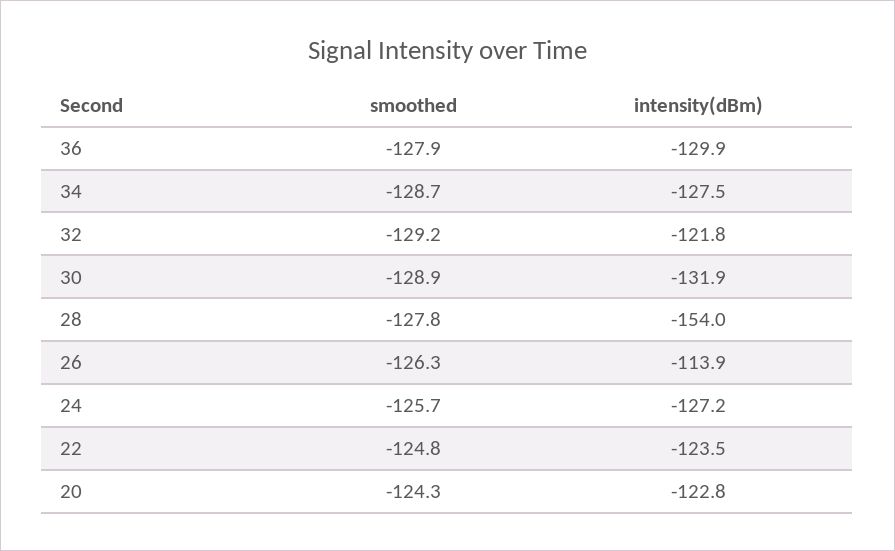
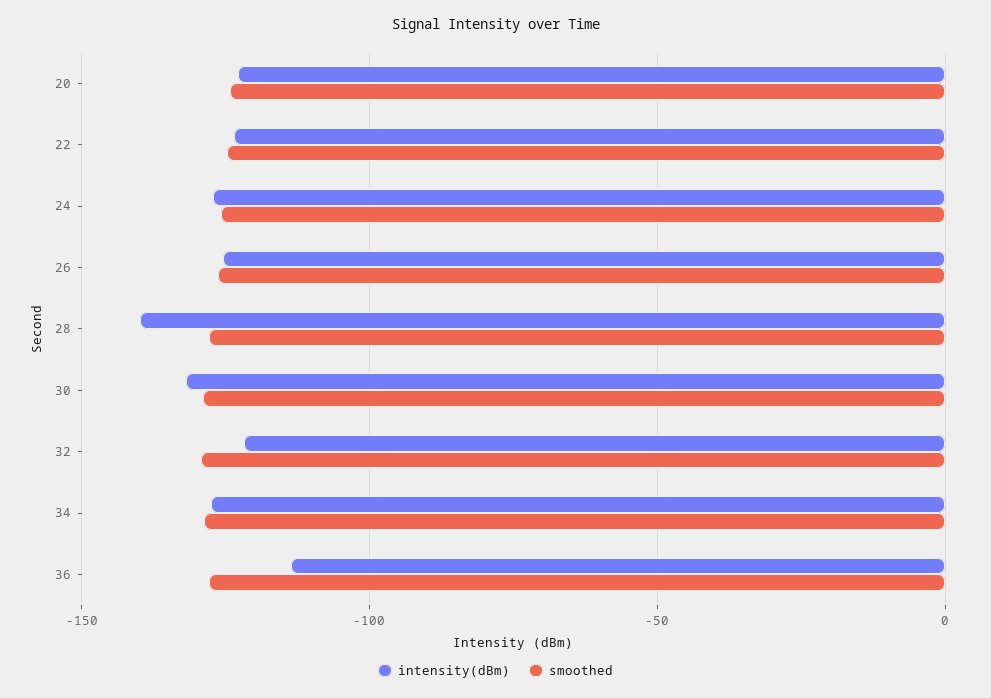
  {
    "smoothed": {
      "36": -127.9,
      "34": -128.7,
      "32": -129.2,
      "30": -128.9,
      "28": -127.8,
      "26": -126.3,
      "24": -125.7,
      "22": -124.8,
      "20": -124.3
    },
    "intensity(dBm)": {
-     "36": -129.9,
+     "36": -115,
      "34": -127.5,
      "32": -121.8,
      "30": -131.9,
-     "28": -154,
+     "28": -140,
-     "26": -113.9,
+     "26": -125,
      "24": -127.2,
      "22": -123.5,
      "20": -122.8
    }
  }

